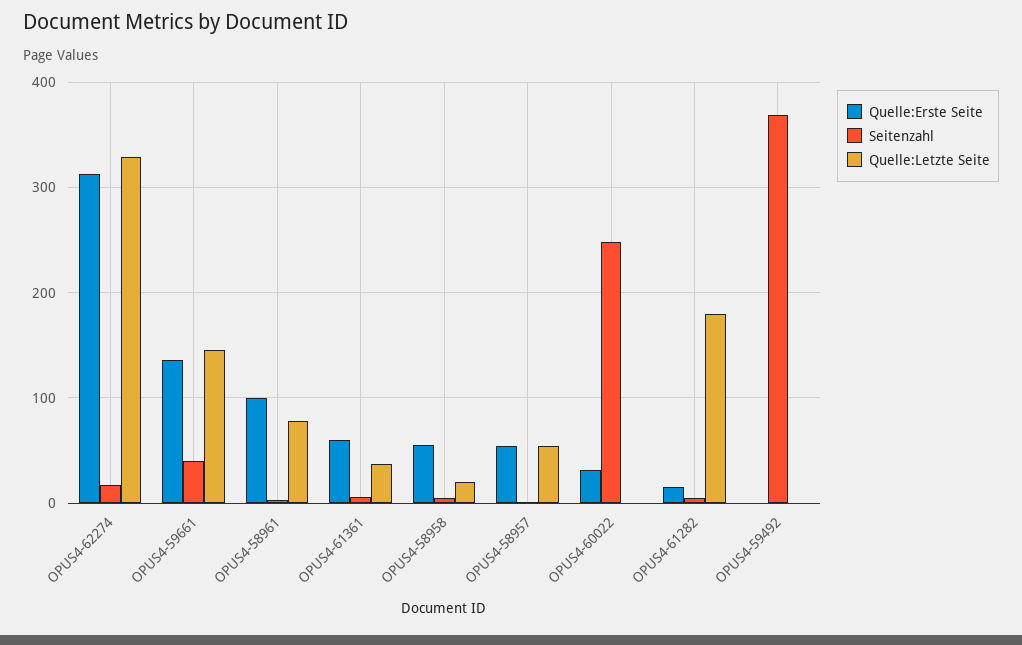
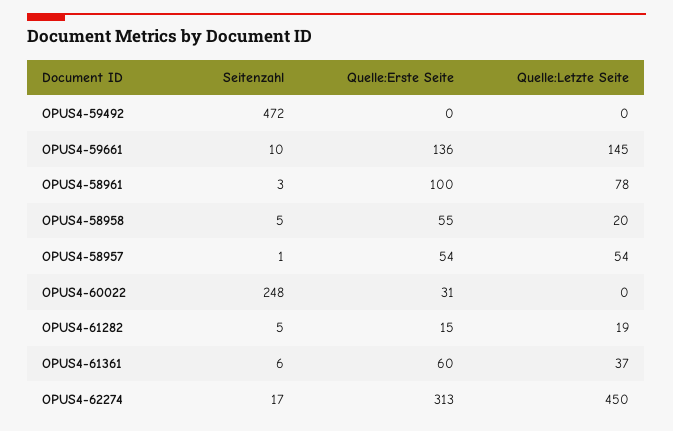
  {
    "Quelle:Erste Seite": {
      "OPUS4-62274": 313,
      "OPUS4-59661": 136,
      "OPUS4-58961": 100,
      "OPUS4-61361": 60,
      "OPUS4-58958": 55,
      "OPUS4-58957": 54,
      "OPUS4-60022": 31,
      "OPUS4-61282": 15,
      "OPUS4-59492": 0
    },
    "Seitenzahl": {
      "OPUS4-62274": 17,
-     "OPUS4-59661": 40,
+     "OPUS4-59661": 10,
      "OPUS4-58961": 3,
      "OPUS4-61361": 6,
      "OPUS4-58958": 5,
      "OPUS4-58957": 1,
      "OPUS4-60022": 248,
      "OPUS4-61282": 5,
-     "OPUS4-59492": 370
+     "OPUS4-59492": 472
    },
    "Quelle:Letzte Seite": {
-     "OPUS4-62274": 330,
+     "OPUS4-62274": 450,
      "OPUS4-59661": 145,
      "OPUS4-58961": 78,
      "OPUS4-61361": 37,
      "OPUS4-58958": 20,
      "OPUS4-58957": 54,
      "OPUS4-60022": 0,
-     "OPUS4-61282": 180,
+     "OPUS4-61282": 19,
      "OPUS4-59492": 0
    }
  }

